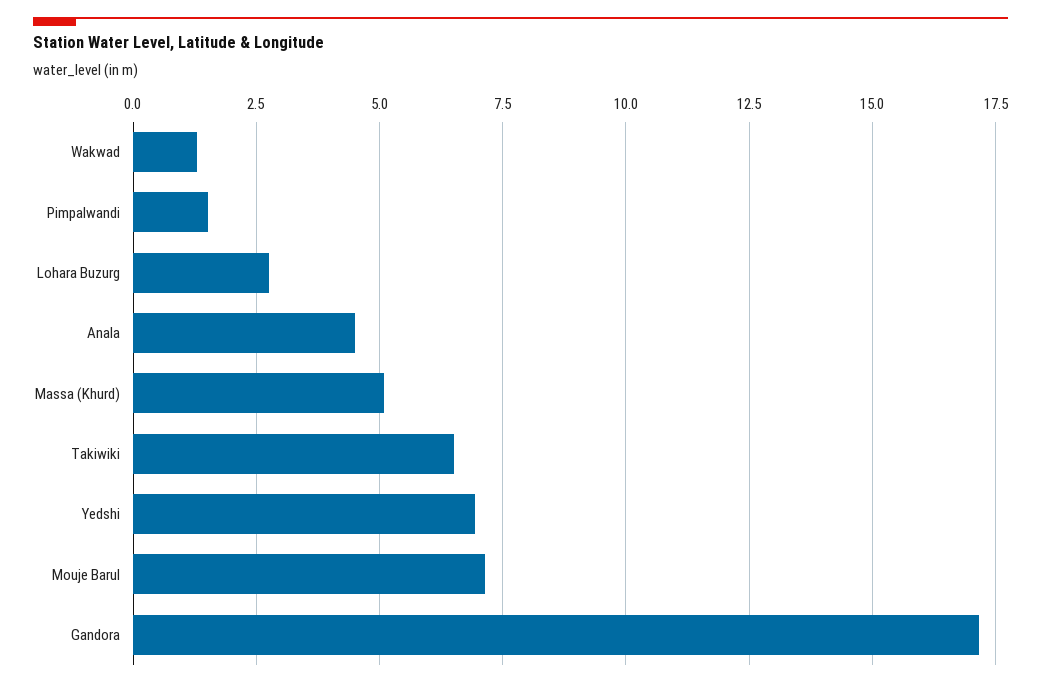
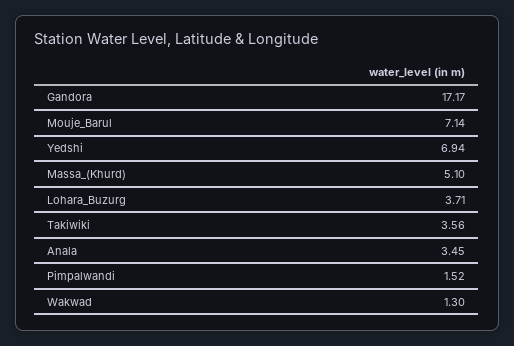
  {
    "Wakwad": 1.3,
    "Pimpalwandi": 1.52,
-   "Lohara Buzurg": 2.75,
+   "Lohara Buzurg": 3.71,
-   "Anala": 4.5,
+   "Anala": 3.45,
    "Massa (Khurd)": 5.1,
-   "Takiwiki": 6.5,
+   "Takiwiki": 3.56,
    "Yedshi": 6.94,
    "Mouje Barul": 7.14,
    "Gandora": 17.17
  }

